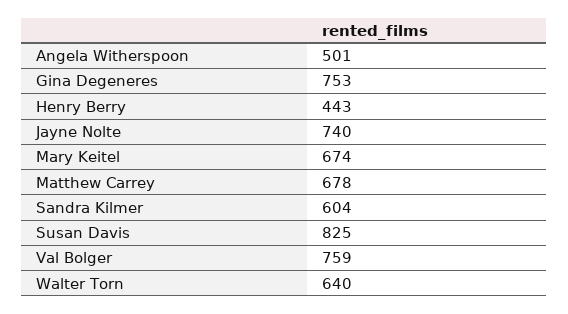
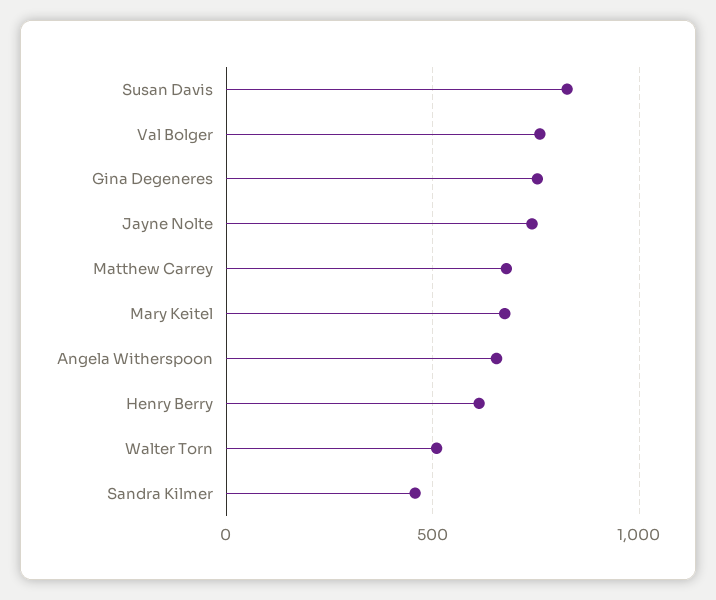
  {
-   "Angela Witherspoon": 501,
+   "Angela Witherspoon": 650,
    "Gina Degeneres": 753,
-   "Henry Berry": 443,
+   "Henry Berry": 600,
    "Jayne Nolte": 740,
    "Mary Keitel": 674,
    "Matthew Carrey": 678,
-   "Sandra Kilmer": 604,
+   "Sandra Kilmer": 450,
    "Susan Davis": 825,
    "Val Bolger": 759,
-   "Walter Torn": 640
+   "Walter Torn": 500
  }

